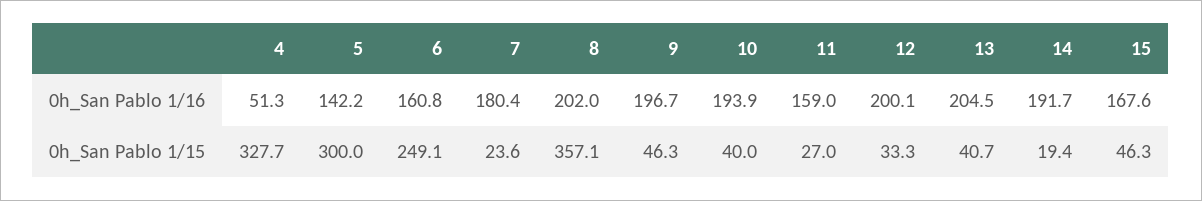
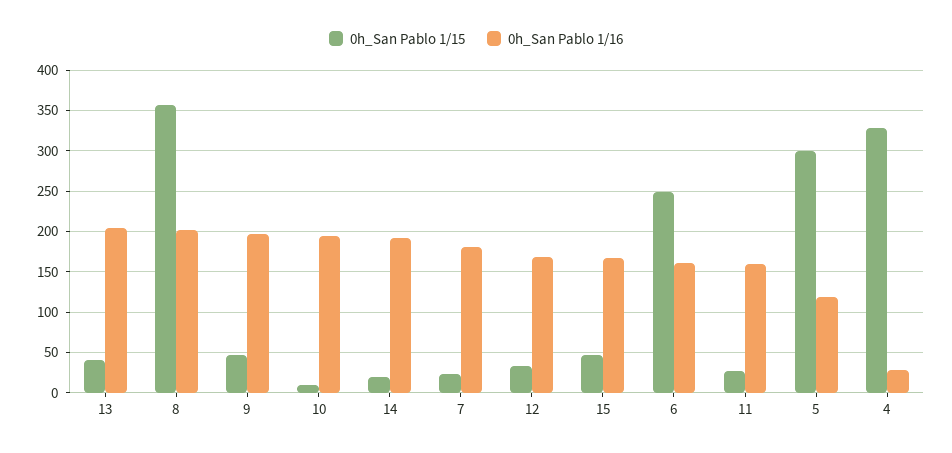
  {
    "0h_San Pablo 1/16": {
-     "4": 51.3,
+     "4": 30,
-     "5": 142.2,
+     "5": 120,
      "6": 160.8,
      "7": 180.4,
      "8": 202,
      "9": 196.7,
      "10": 193.9,
      "11": 159,
-     "12": 200.1,
+     "12": 170,
      "13": 204.5,
      "14": 191.7,
      "15": 167.6
    },
    "0h_San Pablo 1/15": {
      "4": 327.7,
      "5": 300,
      "6": 249.1,
      "7": 23.6,
      "8": 357.1,
      "9": 46.3,
-     "10": 40,
+     "10": 10,
      "11": 27,
      "12": 33.3,
      "13": 40.7,
      "14": 19.4,
      "15": 46.3
    }
  }

